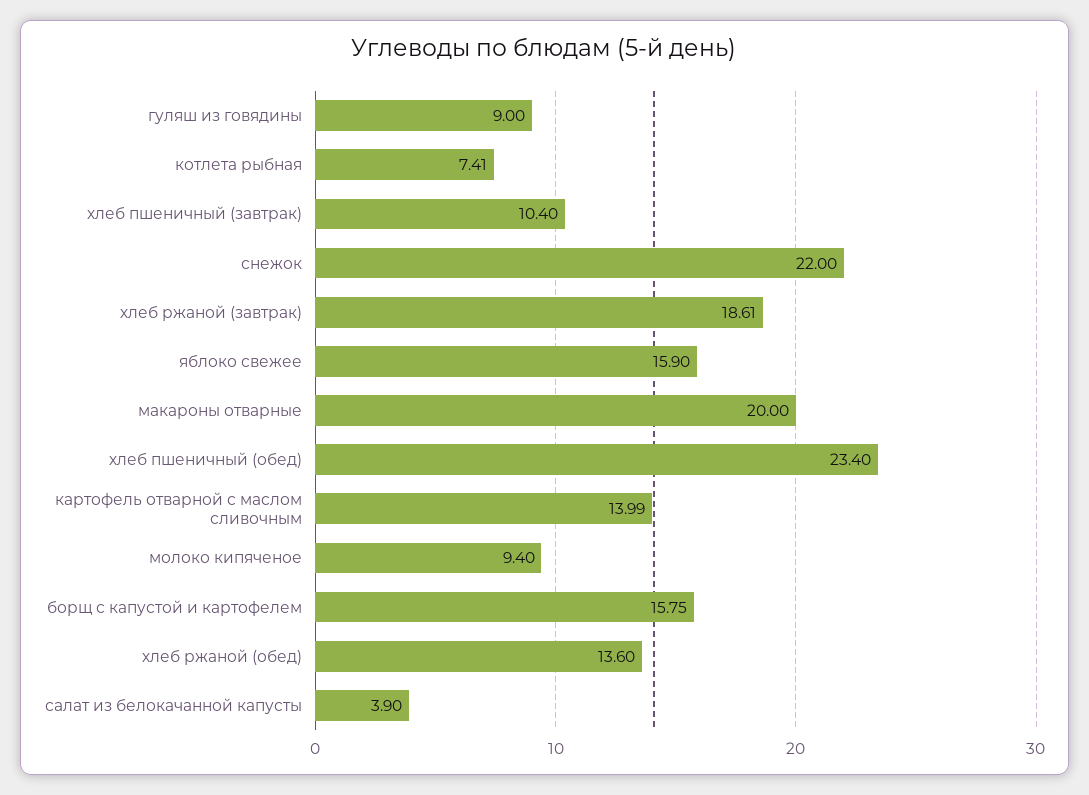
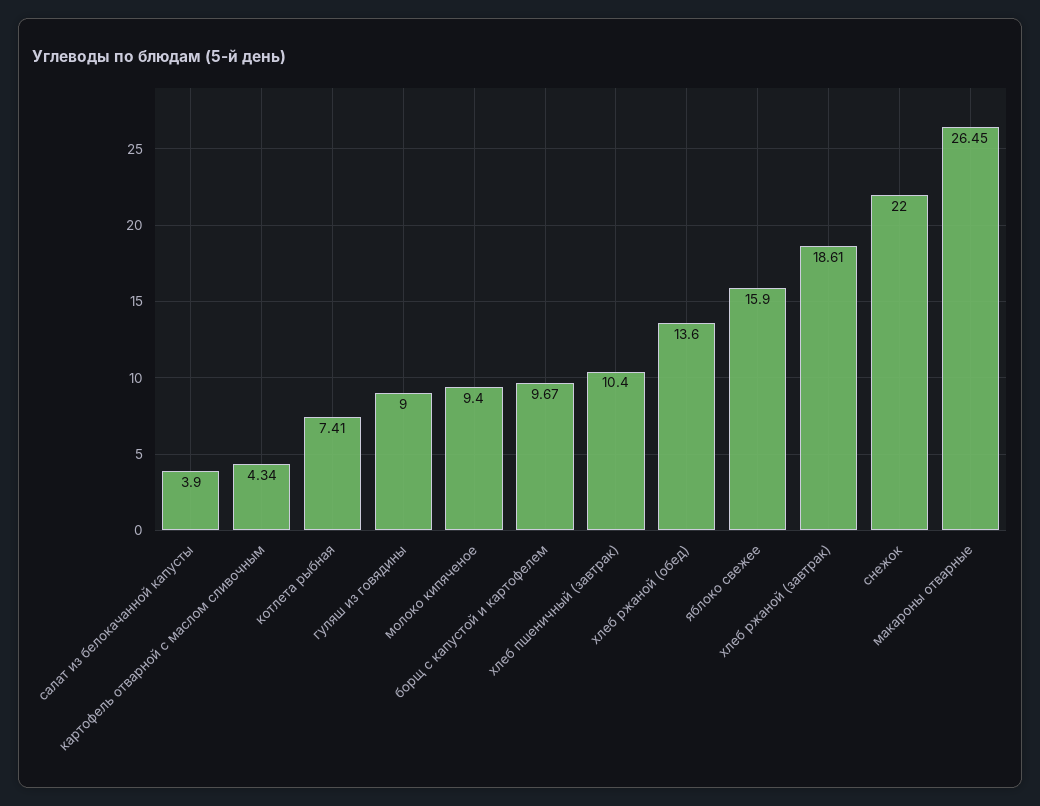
  {
    "гуляш из говядины": 9,
    "котлета рыбная": 7.41,
    "хлеб пшеничный (завтрак)": 10.4,
    "снежок": 22,
    "хлеб ржаной (завтрак)": 18.61,
    "яблоко свежее": 15.9,
-   "макароны отварные": 20,
+   "макароны отварные": 26.45,
-   "хлеб пшеничный (обед)": 23.4,
-   "картофель отварной с маслом сливочным": 13.99,
+   "картофель отварной с маслом сливочным": 4.34,
    "молоко кипяченое": 9.4,
-   "борщ с капустой и картофелем": 15.75,
+   "борщ с капустой и картофелем": 9.67,
    "хлеб ржаной (обед)": 13.6,
    "салат из белокачанной капусты": 3.9
  }

